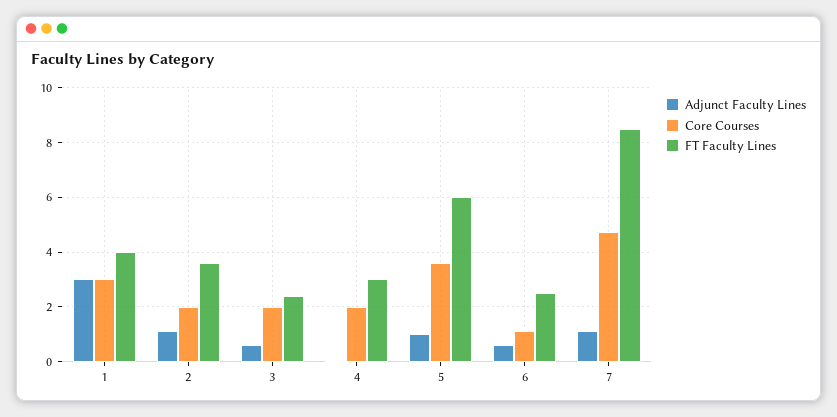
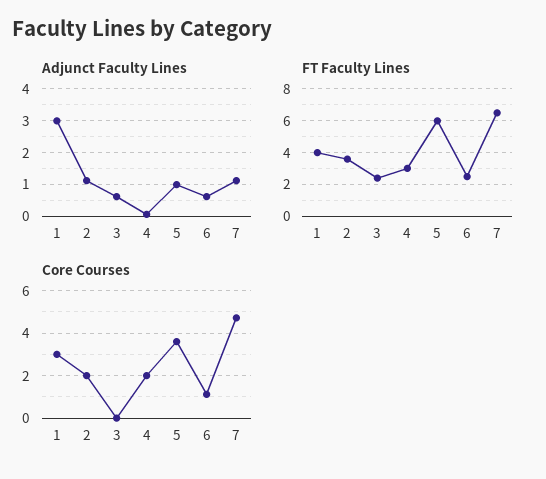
  {
    "Adjunct Faculty Lines": {
      "1": 3,
      "2": 1.2,
      "3": 0.6,
      "4": 0,
      "5": 1,
      "6": 0.6,
      "7": 1.2
    },
    "Core Courses": {
      "1": 3,
      "2": 2,
-     "3": 2,
+     "3": 0,
      "4": 2,
      "5": 3.5,
      "6": 1.25,
      "7": 4.75
    },
    "FT Faculty Lines": {
      "1": 4,
      "2": 3.5,
      "3": 2.5,
      "4": 3,
      "5": 6,
      "6": 2.5,
-     "7": 8.5
+     "7": 6.5
    }
  }

